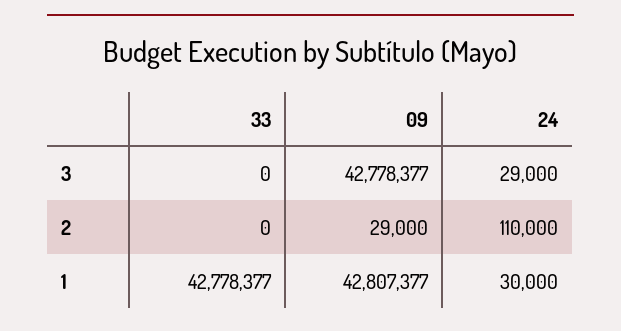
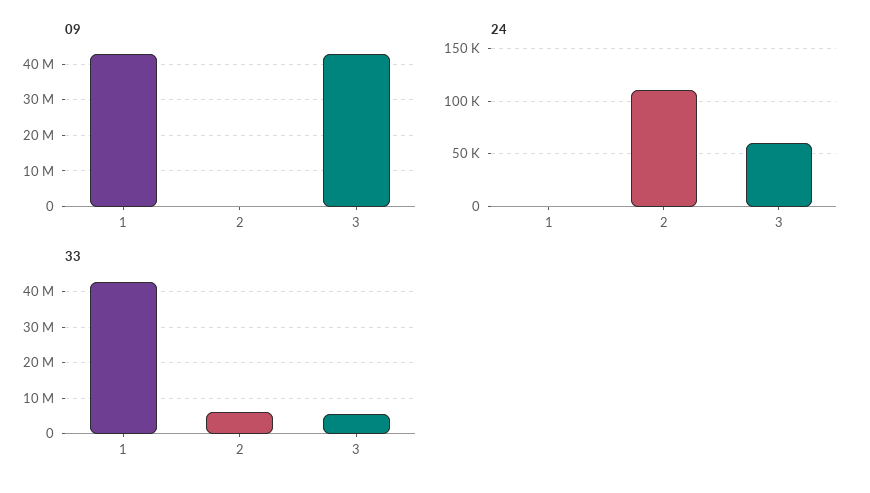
  {
    "33": {
-     "3": 0,
+     "3": 6000000,
-     "2": 0,
+     "2": 6000000,
      "1": 42778377
    },
    "09": {
      "3": 42778377,
      "2": 29000,
      "1": 42807377
    },
    "24": {
-     "3": 29000,
+     "3": 60000,
      "2": 110000,
-     "1": 30000
+     "1": 0
    }
  }

